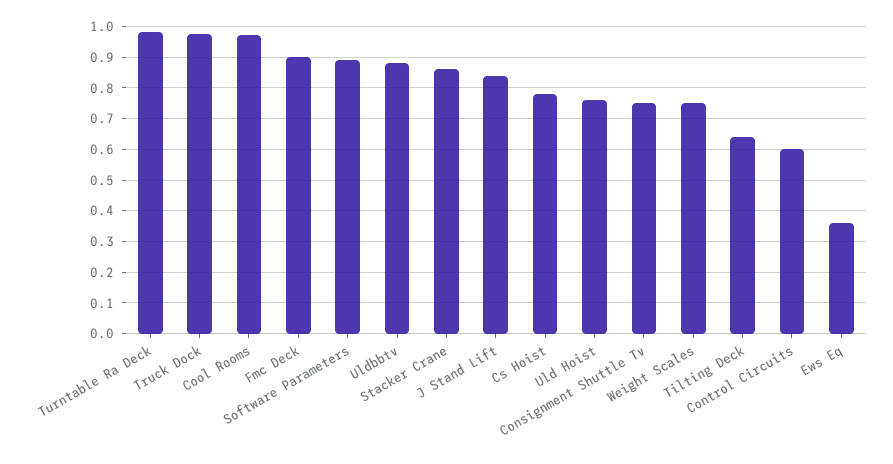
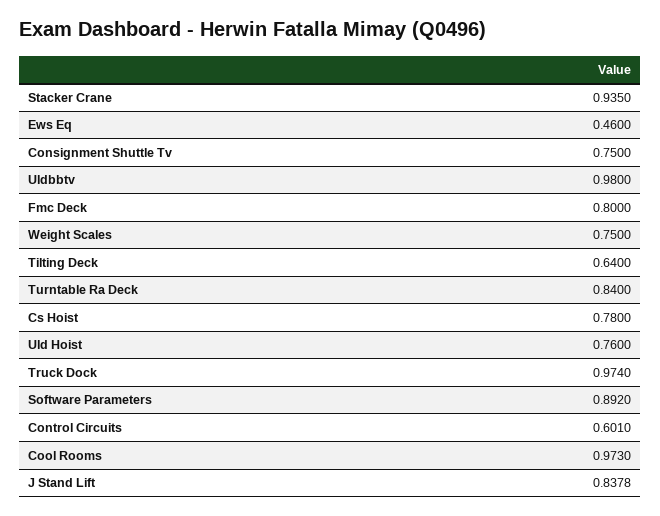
  {
-   "Turntable Ra Deck": 0.98,
+   "Turntable Ra Deck": 0.84,
    "Truck Dock": 0.974,
    "Cool Rooms": 0.973,
-   "Fmc Deck": 0.9,
+   "Fmc Deck": 0.8,
    "Software Parameters": 0.892,
-   "Uldbbtv": 0.88,
+   "Uldbbtv": 0.98,
-   "Stacker Crane": 0.86,
+   "Stacker Crane": 0.935,
    "J Stand Lift": 0.8378,
    "Cs Hoist": 0.78,
    "Uld Hoist": 0.76,
    "Consignment Shuttle Tv": 0.75,
    "Weight Scales": 0.75,
    "Tilting Deck": 0.64,
    "Control Circuits": 0.601,
-   "Ews Eq": 0.36
+   "Ews Eq": 0.46
  }

